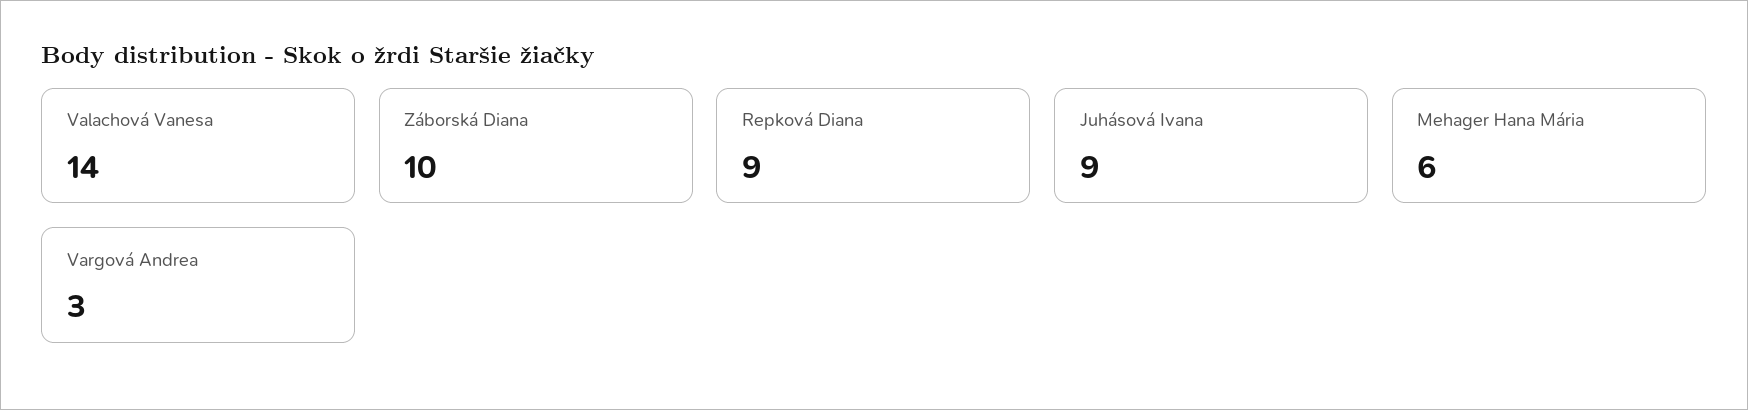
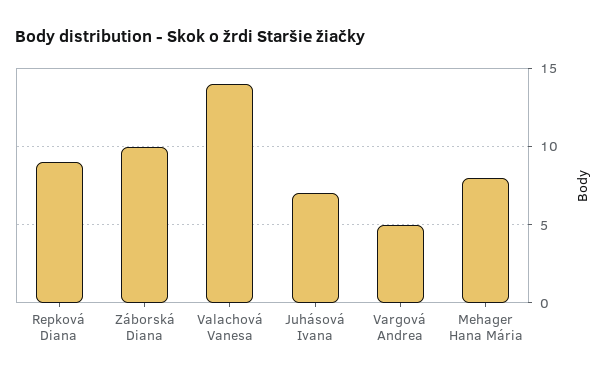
  {
    "Valachová Vanesa": 14,
    "Záborská Diana": 10,
    "Repková Diana": 9,
-   "Juhásová Ivana": 9,
+   "Juhásová Ivana": 7,
-   "Mehager Hana Mária": 6,
+   "Mehager Hana Mária": 8,
-   "Vargová Andrea": 3
+   "Vargová Andrea": 5
  }

